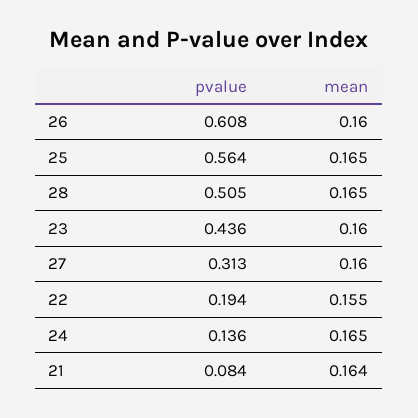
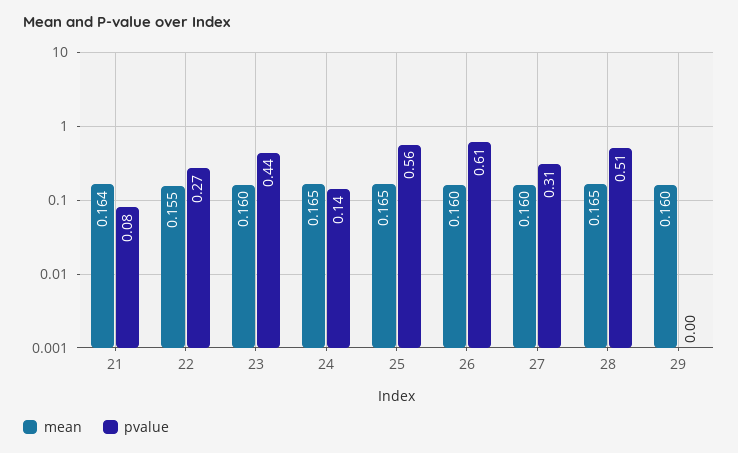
  {
    "pvalue": {
      "26": 0.608,
      "25": 0.564,
      "28": 0.505,
      "23": 0.436,
      "27": 0.313,
-     "22": 0.194,
+     "22": 0.27,
      "24": 0.136,
-     "21": 0.084
+     "21": 0.084,
+     "29": 0
    },
    "mean": {
      "26": 0.16,
      "25": 0.165,
      "28": 0.165,
      "23": 0.16,
      "27": 0.16,
      "22": 0.155,
      "24": 0.165,
-     "21": 0.164
+     "21": 0.164,
+     "29": 0.16
    }
  }

